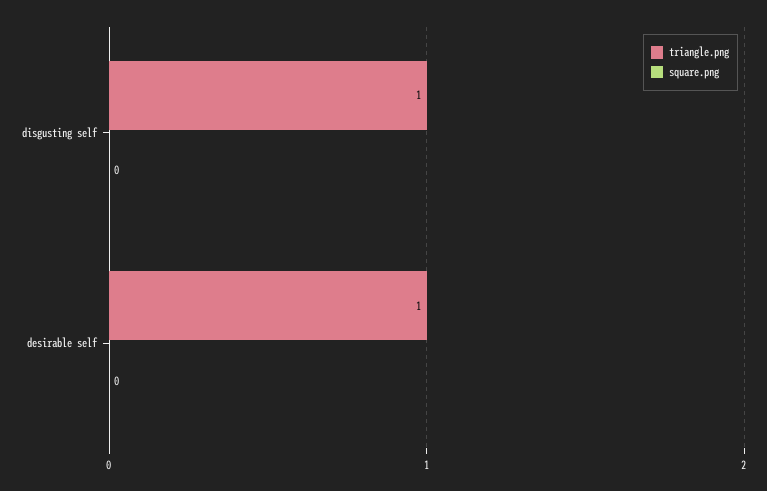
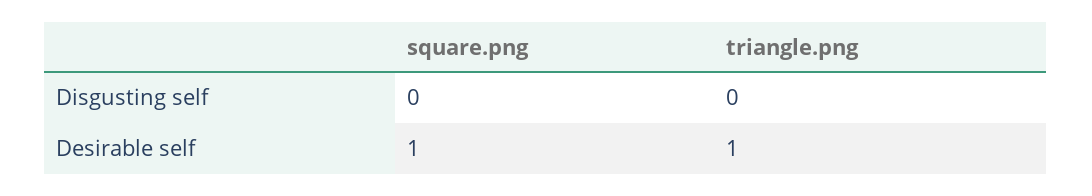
  {
    "triangle.png": {
-     "disgusting self": 1,
+     "disgusting self": 0,
      "desirable self": 1
    },
    "square.png": {
      "disgusting self": 0,
-     "desirable self": 0
+     "desirable self": 1
    }
  }

